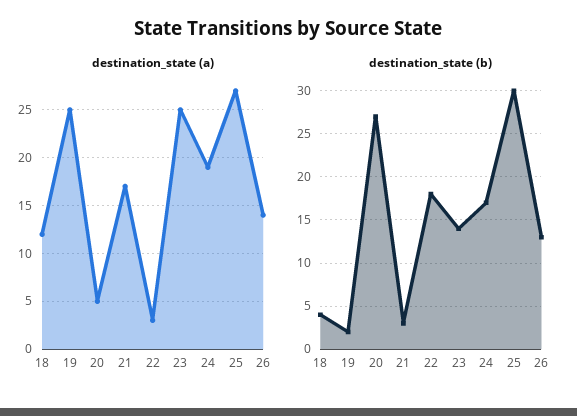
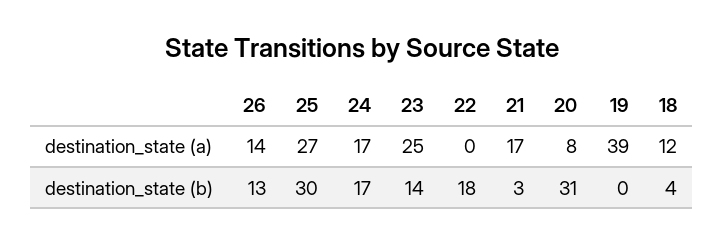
  {
    "destination_state (a)": {
      "18": 12,
-     "19": 25,
+     "19": 39,
-     "20": 5,
+     "20": 8,
      "21": 17,
-     "22": 3,
+     "22": 0,
      "23": 25,
-     "24": 19,
+     "24": 17,
      "25": 27,
      "26": 14
    },
    "destination_state (b)": {
      "18": 4,
-     "19": 2,
+     "19": 0,
-     "20": 27,
+     "20": 31,
      "21": 3,
      "22": 18,
      "23": 14,
      "24": 17,
      "25": 30,
      "26": 13
    }
  }

